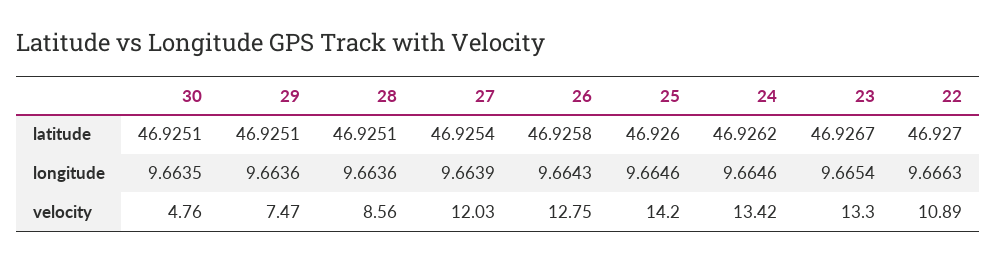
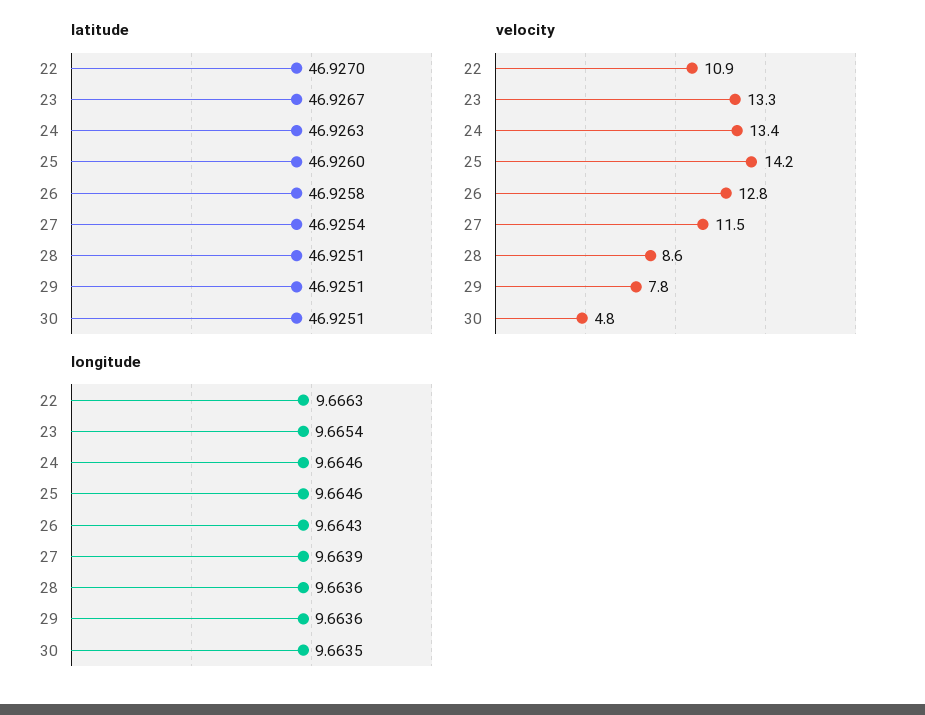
  {
    "latitude": {
      "30": 46.9251,
      "29": 46.9251,
      "28": 46.9251,
      "27": 46.9254,
      "26": 46.9258,
      "25": 46.926,
-     "24": 46.9262,
+     "24": 46.9263,
      "23": 46.9267,
      "22": 46.927
    },
    "longitude": {
      "30": 9.6635,
      "29": 9.6636,
      "28": 9.6636,
      "27": 9.6639,
      "26": 9.6643,
      "25": 9.6646,
      "24": 9.6646,
      "23": 9.6654,
      "22": 9.6663
    },
    "velocity": {
      "30": 4.76,
-     "29": 7.47,
+     "29": 7.8,
      "28": 8.56,
-     "27": 12.03,
+     "27": 11.5,
      "26": 12.75,
      "25": 14.2,
      "24": 13.42,
      "23": 13.3,
      "22": 10.89
    }
  }

